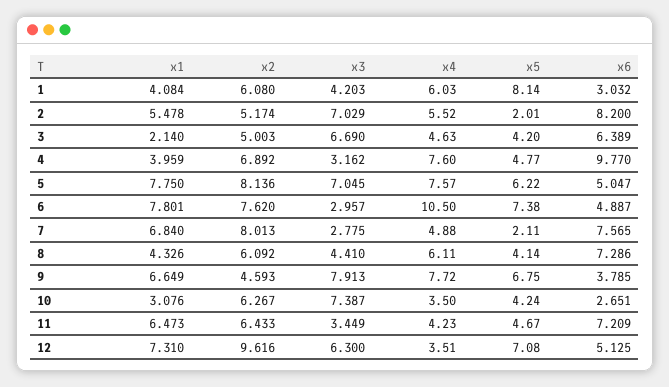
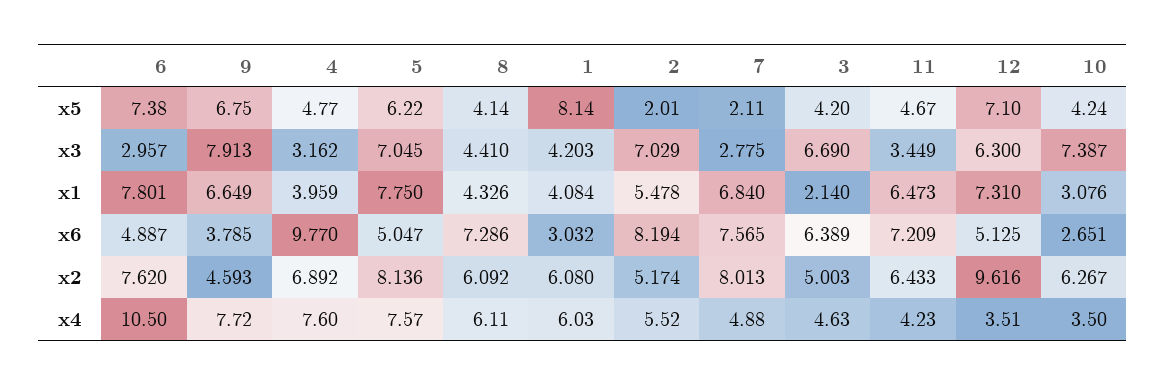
  {
    "x1": {
      "1": 4.084,
      "2": 5.478,
      "3": 2.14,
      "4": 3.959,
      "5": 7.75,
      "6": 7.801,
      "7": 6.84,
      "8": 4.326,
      "9": 6.649,
      "10": 3.076,
      "11": 6.473,
      "12": 7.31
    },
    "x2": {
      "1": 6.08,
      "2": 5.174,
      "3": 5.003,
      "4": 6.892,
      "5": 8.136,
      "6": 7.62,
      "7": 8.013,
      "8": 6.092,
      "9": 4.593,
      "10": 6.267,
      "11": 6.433,
      "12": 9.616
    },
    "x3": {
      "1": 4.203,
      "2": 7.029,
      "3": 6.69,
      "4": 3.162,
      "5": 7.045,
      "6": 2.957,
      "7": 2.775,
      "8": 4.41,
      "9": 7.913,
      "10": 7.387,
      "11": 3.449,
      "12": 6.3
    },
    "x4": {
      "1": 6.03,
      "2": 5.52,
      "3": 4.63,
      "4": 7.6,
      "5": 7.57,
      "6": 10.5,
      "7": 4.88,
      "8": 6.11,
      "9": 7.72,
      "10": 3.5,
      "11": 4.23,
      "12": 3.51
    },
    "x5": {
      "1": 8.14,
      "2": 2.01,
      "3": 4.2,
      "4": 4.77,
      "5": 6.22,
      "6": 7.38,
      "7": 2.11,
      "8": 4.14,
      "9": 6.75,
      "10": 4.24,
      "11": 4.67,
-     "12": 7.08
+     "12": 7.1
    },
    "x6": {
      "1": 3.032,
-     "2": 8.2,
+     "2": 8.194,
      "3": 6.389,
      "4": 9.77,
      "5": 5.047,
      "6": 4.887,
      "7": 7.565,
      "8": 7.286,
      "9": 3.785,
      "10": 2.651,
      "11": 7.209,
      "12": 5.125
    }
  }

